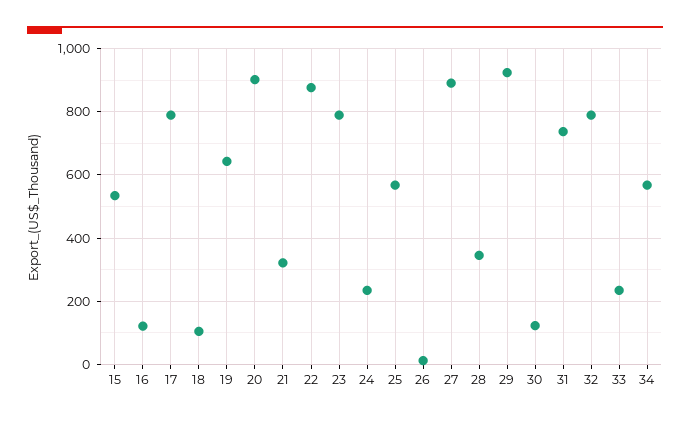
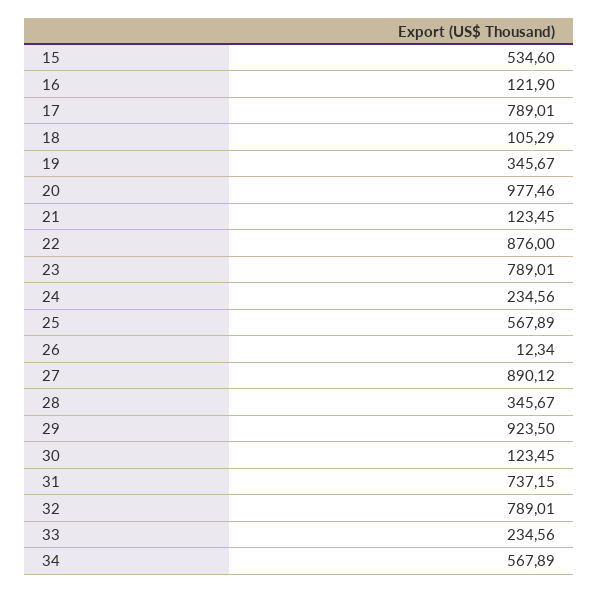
  {
    "15": 534.6,
    "16": 121.9,
    "17": 789.01,
    "18": 105.29,
-   "19": 640,
+   "19": 345.67,
-   "20": 900,
+   "20": 977.46,
-   "21": 320,
+   "21": 123.45,
    "22": 876,
    "23": 789.01,
    "24": 234.56,
    "25": 567.89,
    "26": 12.34,
    "27": 890.12,
    "28": 345.67,
    "29": 923.5,
    "30": 123.45,
    "31": 737.15,
    "32": 789.01,
    "33": 234.56,
    "34": 567.89
  }

